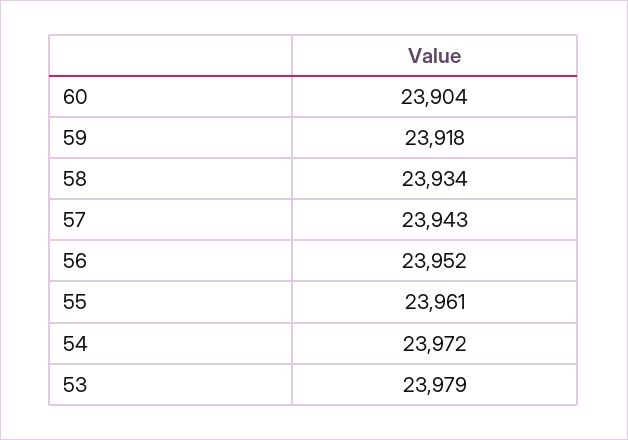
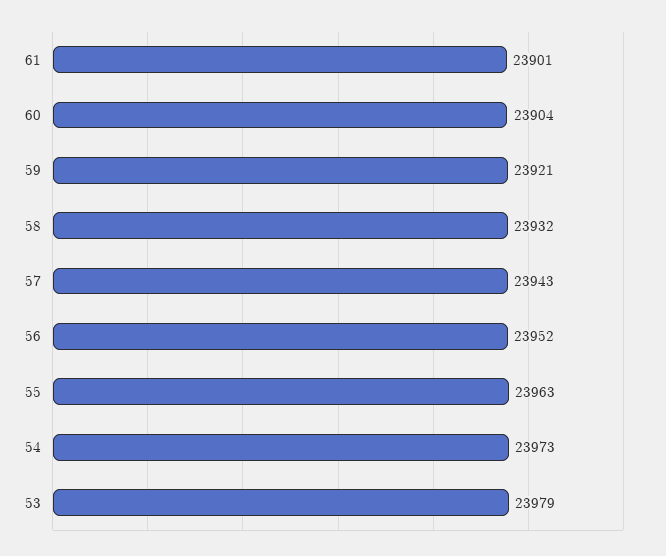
  {
    "60": 23904,
-   "59": 23918,
+   "59": 23921,
-   "58": 23934,
+   "58": 23932,
    "57": 23943,
    "56": 23952,
-   "55": 23961,
+   "55": 23963,
-   "54": 23972,
+   "54": 23973,
-   "53": 23979
+   "53": 23979,
+   "61": 23901
  }

